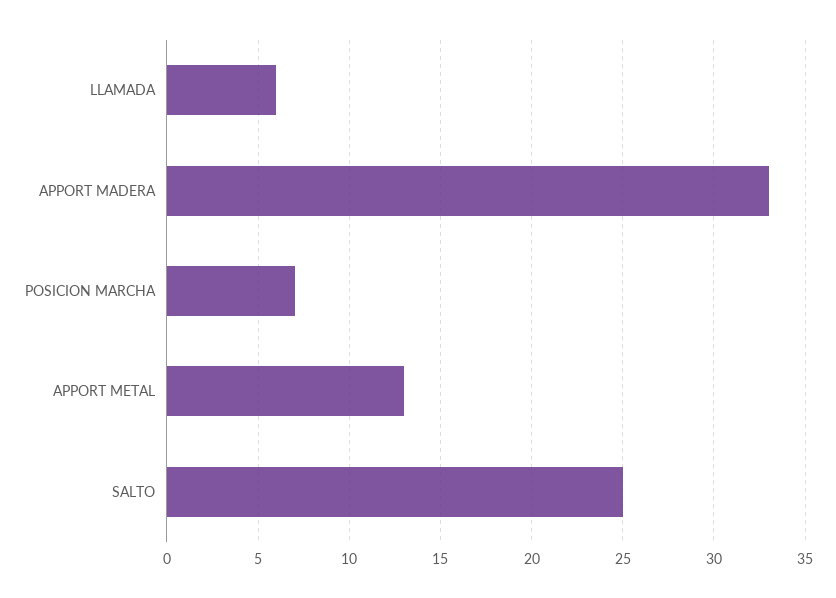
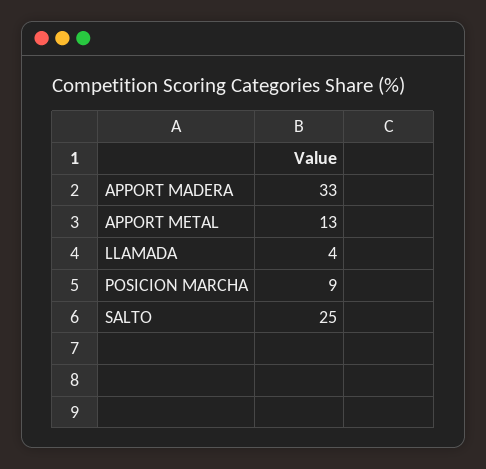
  {
-   "LLAMADA": 6,
+   "LLAMADA": 4,
    "APPORT MADERA": 33,
-   "POSICION MARCHA": 7,
+   "POSICION MARCHA": 9,
    "APPORT METAL": 13,
    "SALTO": 25
  }

